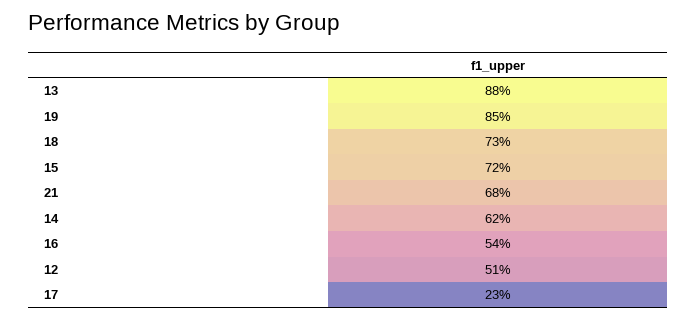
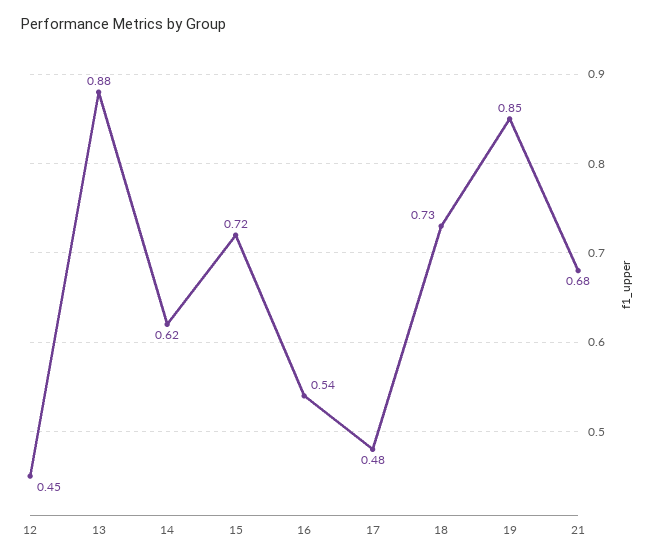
  {
    "13": 0.88,
    "19": 0.85,
    "18": 0.73,
    "15": 0.72,
    "21": 0.68,
    "14": 0.62,
    "16": 0.54,
-   "12": 0.51,
+   "12": 0.45,
-   "17": 0.23
+   "17": 0.48
  }

